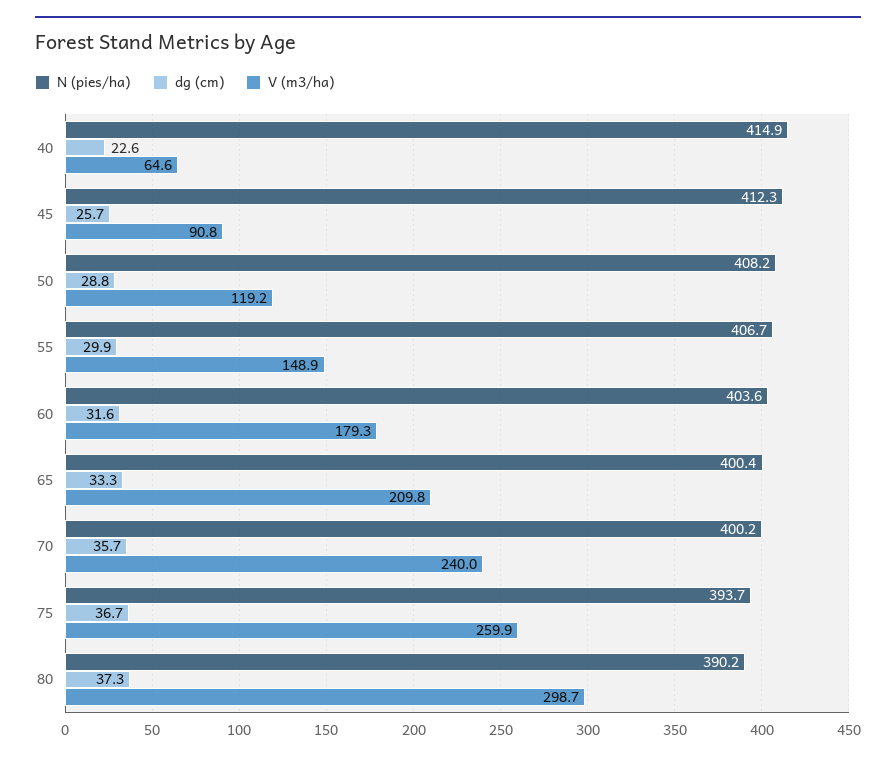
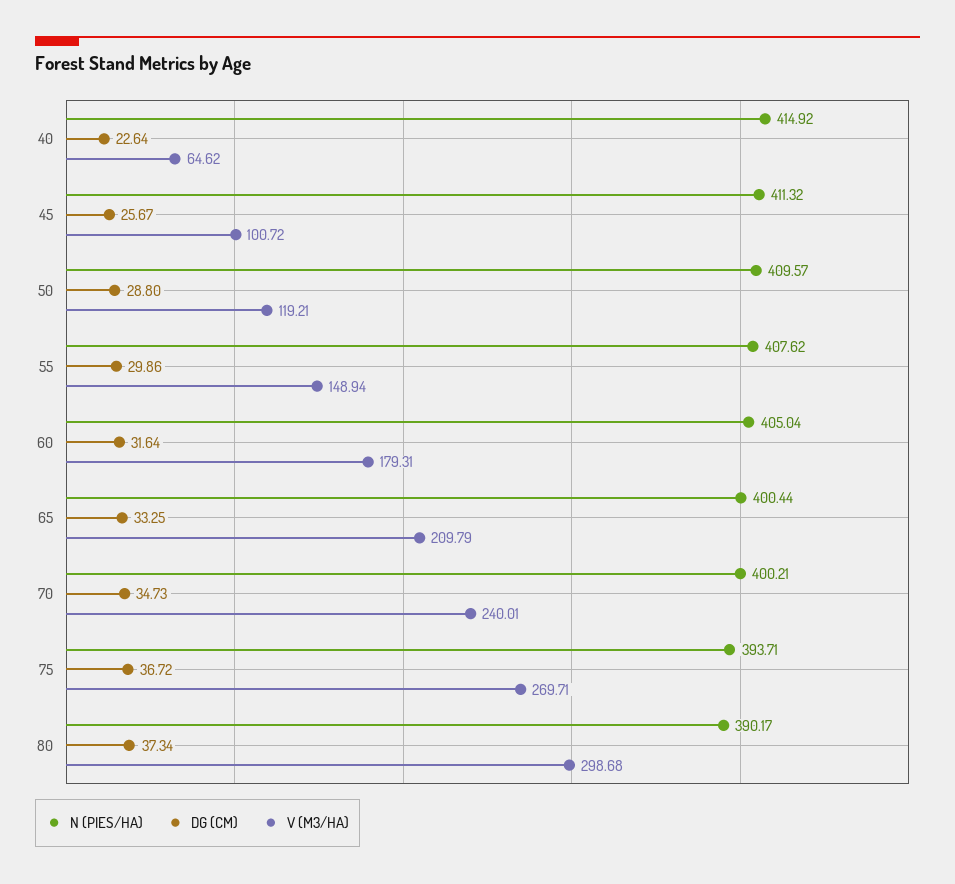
  {
    "N (pies/ha)": {
      "40": 414.92,
-     "45": 412.3,
+     "45": 411.32,
-     "50": 408.2,
+     "50": 409.57,
-     "55": 406.7,
+     "55": 407.62,
-     "60": 403.6,
+     "60": 405.04,
      "65": 400.44,
      "70": 400.21,
      "75": 393.71,
      "80": 390.17
    },
    "dg (cm)": {
      "40": 22.64,
      "45": 25.67,
      "50": 28.8,
      "55": 29.86,
      "60": 31.64,
      "65": 33.25,
-     "70": 35.7,
+     "70": 34.73,
      "75": 36.72,
      "80": 37.34
    },
    "V (m3/ha)": {
      "40": 64.62,
-     "45": 90.8,
+     "45": 100.72,
      "50": 119.21,
      "55": 148.94,
      "60": 179.31,
      "65": 209.79,
      "70": 240.01,
-     "75": 259.9,
+     "75": 269.71,
      "80": 298.68
    }
  }

